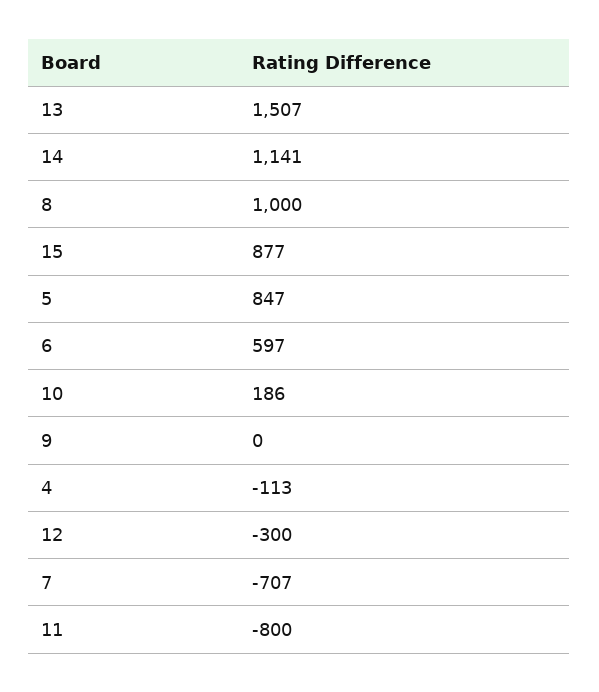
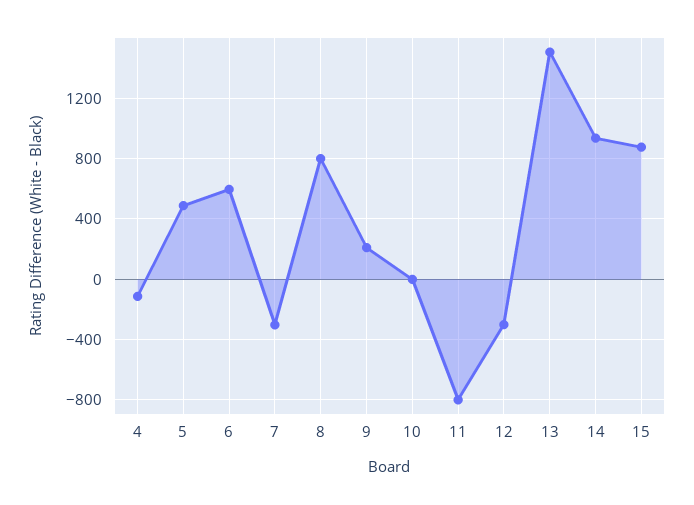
  {
    "13": 1507,
-   "14": 1141,
+   "14": 950,
-   "8": 1000,
+   "8": 800,
    "15": 877,
-   "5": 847,
+   "5": 500,
    "6": 597,
-   "10": 186,
+   "10": 0,
-   "9": 0,
+   "9": 200,
    "4": -113,
    "12": -300,
-   "7": -707,
+   "7": -300,
    "11": -800
  }

